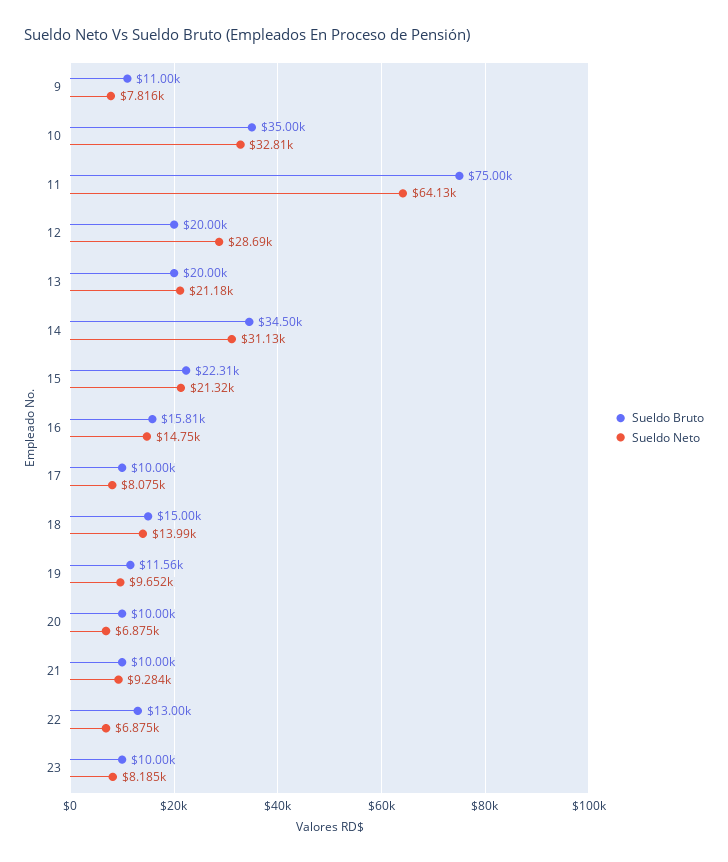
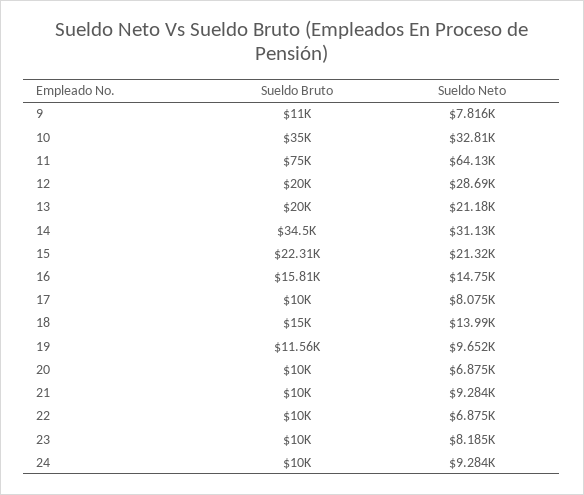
  {
    "Sueldo Bruto": {
      "9": 11000,
      "10": 35000,
      "11": 75000,
      "12": 20000,
      "13": 20000,
      "14": 34500,
      "15": 22310,
      "16": 15810,
      "17": 10000,
      "18": 15000,
      "19": 11560,
      "20": 10000,
      "21": 10000,
-     "22": 13000,
+     "22": 10000,
-     "23": 10000
+     "23": 10000,
+     "24": 10000
    },
    "Sueldo Neto": {
      "9": 7816,
      "10": 32810,
      "11": 64130,
      "12": 28690,
      "13": 21180,
      "14": 31130,
      "15": 21320,
      "16": 14750,
      "17": 8075,
      "18": 13990,
      "19": 9652,
      "20": 6875,
      "21": 9284,
      "22": 6875,
-     "23": 8185
+     "23": 8185,
+     "24": 9284
    }
  }

